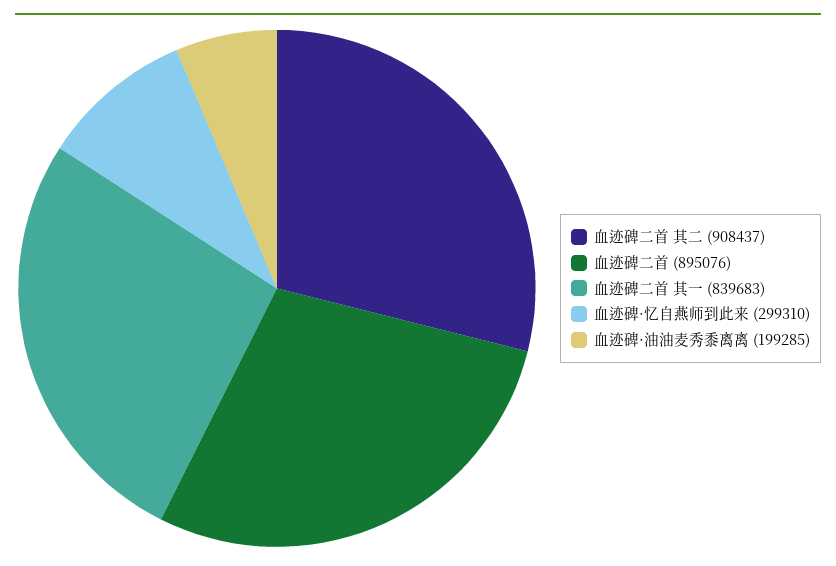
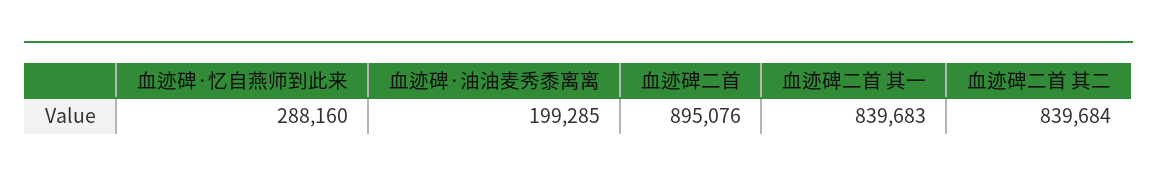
  {
-   "血迹碑二首 其二": 908437,
+   "血迹碑二首 其二": 839684,
    "血迹碑二首": 895076,
    "血迹碑二首 其一": 839683,
-   "血迹碑·忆自燕师到此来": 299310,
+   "血迹碑·忆自燕师到此来": 288160,
    "血迹碑·油油麦秀黍离离": 199285
  }

